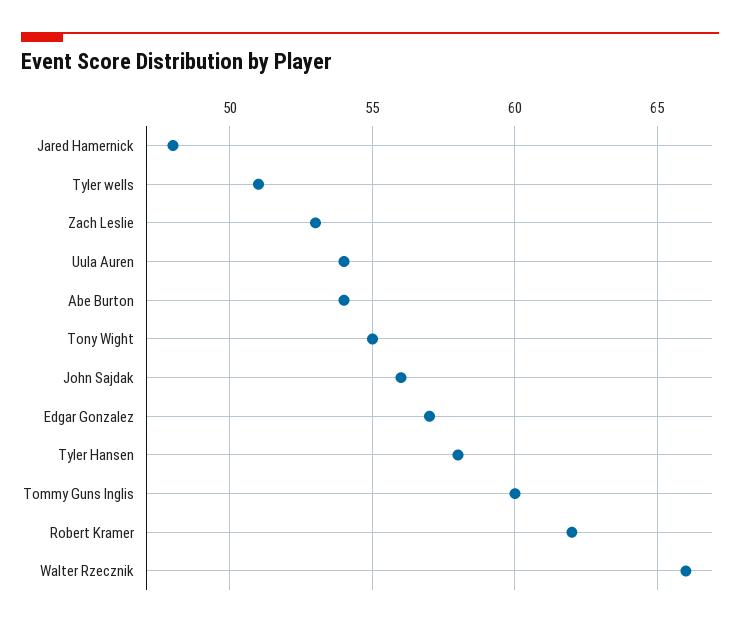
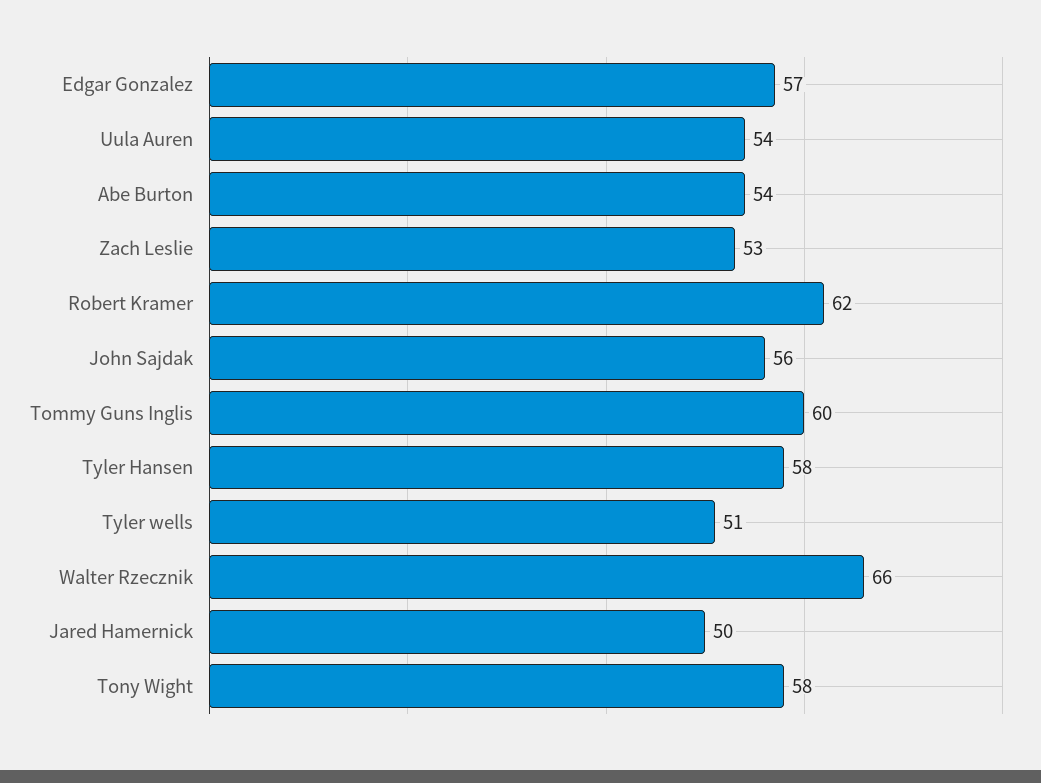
  {
-   "Jared Hamernick": 48,
+   "Jared Hamernick": 50,
    "Tyler wells": 51,
    "Zach Leslie": 53,
    "Uula Auren": 54,
    "Abe Burton": 54,
-   "Tony Wight": 55,
+   "Tony Wight": 58,
    "John Sajdak": 56,
    "Edgar Gonzalez": 57,
    "Tyler Hansen": 58,
    "Tommy Guns Inglis": 60,
    "Robert Kramer": 62,
    "Walter Rzecznik": 66
  }

